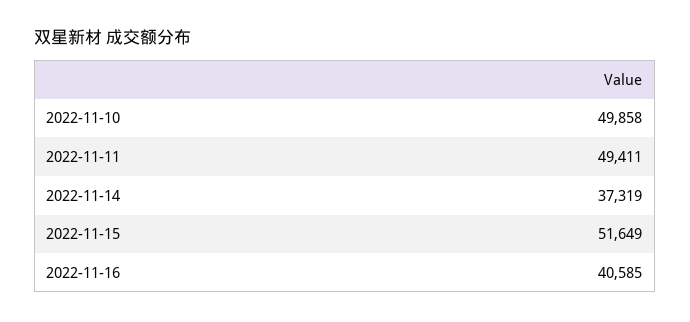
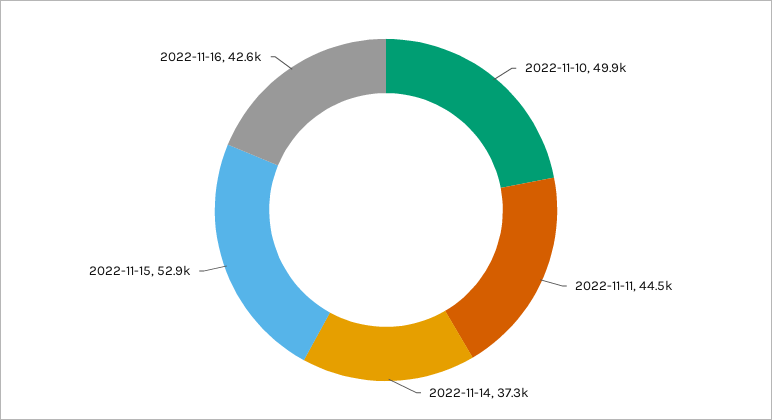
  {
    "2022-11-10": 49858,
-   "2022-11-11": 49411,
+   "2022-11-11": 44500,
    "2022-11-14": 37319,
-   "2022-11-15": 51649,
+   "2022-11-15": 52900,
-   "2022-11-16": 40585
+   "2022-11-16": 42600
  }

